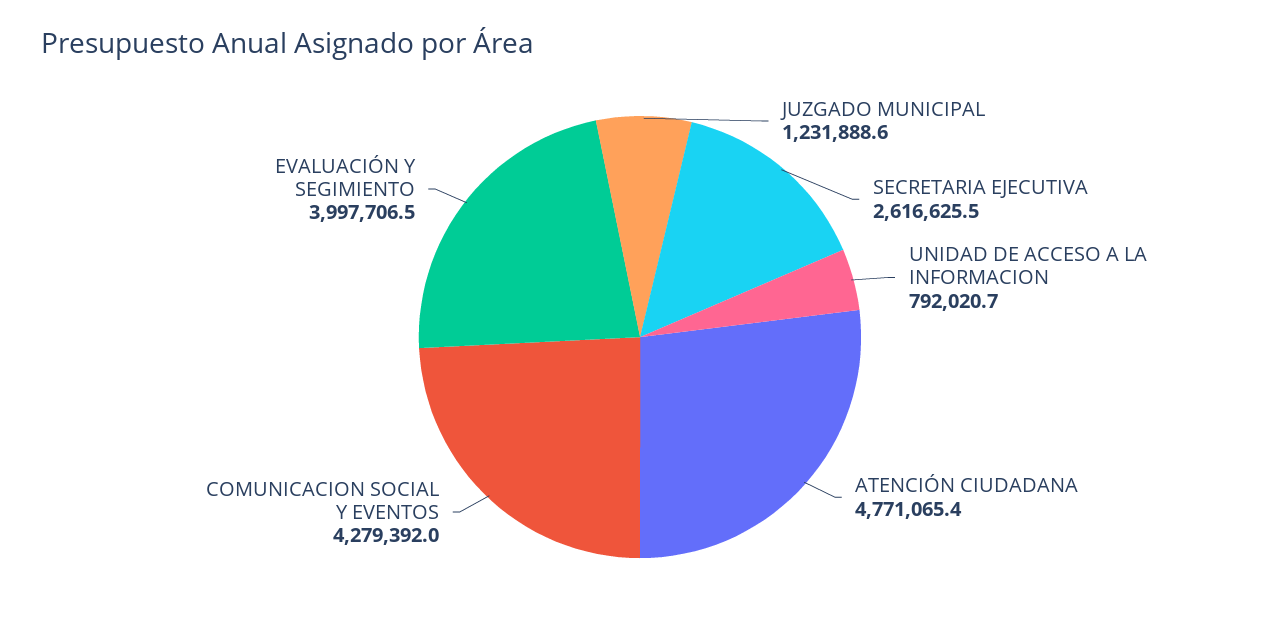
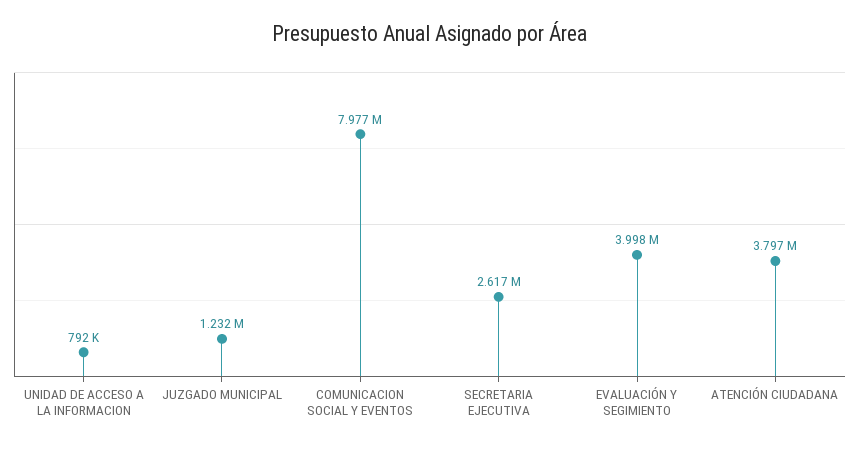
  {
    "JUZGADO MUNICIPAL": 1231888.6,
    "SECRETARIA EJECUTIVA": 2616625.5,
    "UNIDAD DE ACCESO A LA INFORMACION": 792020.7,
-   "ATENCIÓN CIUDADANA": 4771065.4,
+   "ATENCIÓN CIUDADANA": 3797000,
-   "COMUNICACION SOCIAL Y EVENTOS": 4279392,
+   "COMUNICACION SOCIAL Y EVENTOS": 7977000,
    "EVALUACIÓN Y SEGIMIENTO": 3997706.5
  }

